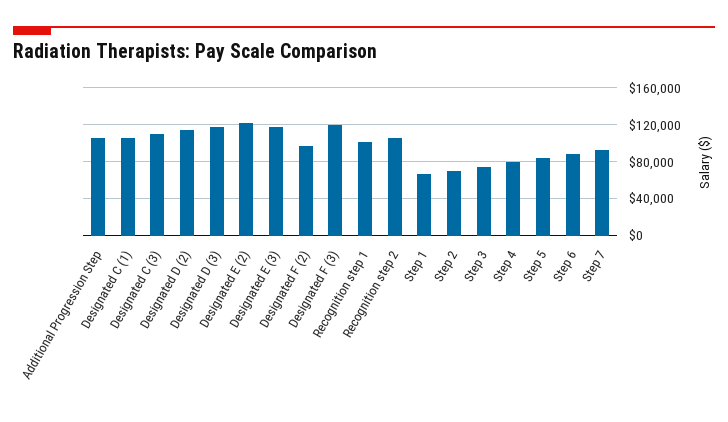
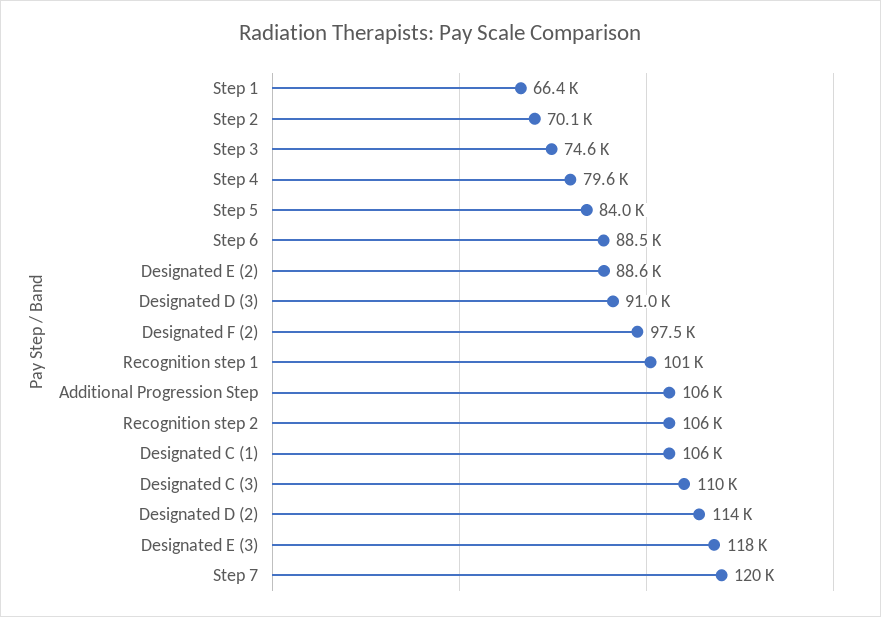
  {
    "Additional Progression Step": 106000,
    "Designated C (1)": 106000,
    "Designated C (3)": 110000,
    "Designated D (2)": 114000,
-   "Designated D (3)": 120000,
+   "Designated D (3)": 91000,
-   "Designated E (2)": 120000,
+   "Designated E (2)": 88600,
    "Designated E (3)": 118000,
    "Designated F (2)": 97500,
-   "Designated F (3)": 120000,
    "Recognition step 1": 101000,
    "Recognition step 2": 106000,
    "Step 1": 66400,
    "Step 2": 70100,
    "Step 3": 74600,
    "Step 4": 79600,
    "Step 5": 84000,
    "Step 6": 88500,
-   "Step 7": 90000
+   "Step 7": 120000
  }

